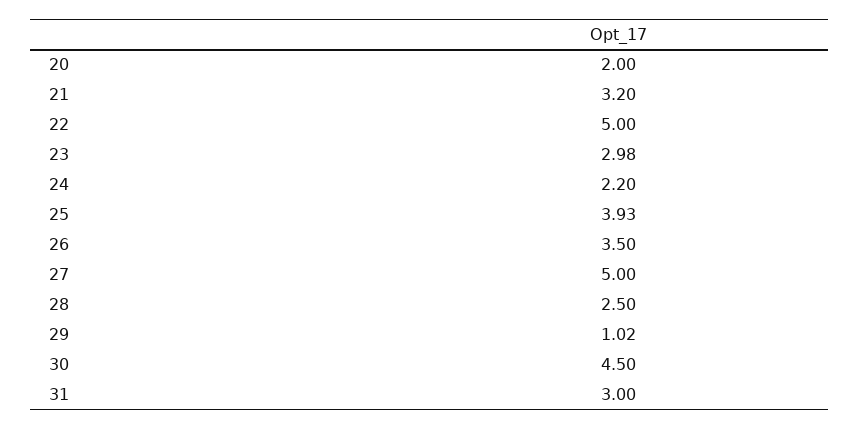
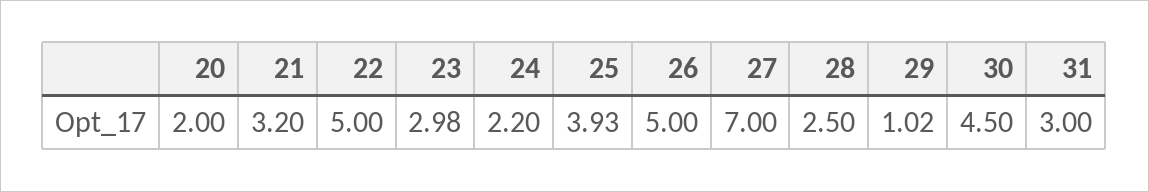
  {
    "20": 2,
    "21": 3.2,
    "22": 5,
    "23": 2.98,
    "24": 2.2,
    "25": 3.93,
-   "26": 3.5,
+   "26": 5,
-   "27": 5,
+   "27": 7,
    "28": 2.5,
    "29": 1.02,
    "30": 4.5,
    "31": 3
  }

